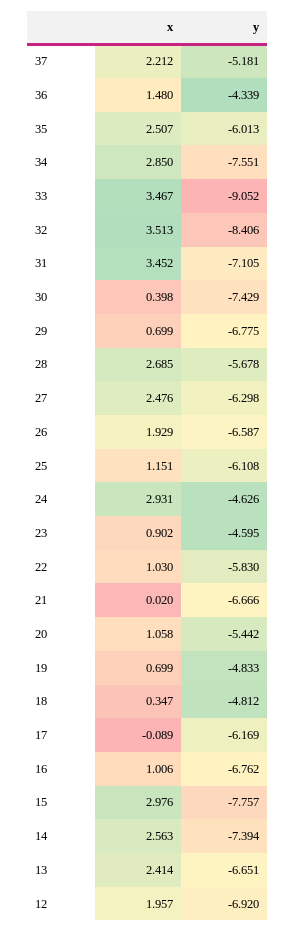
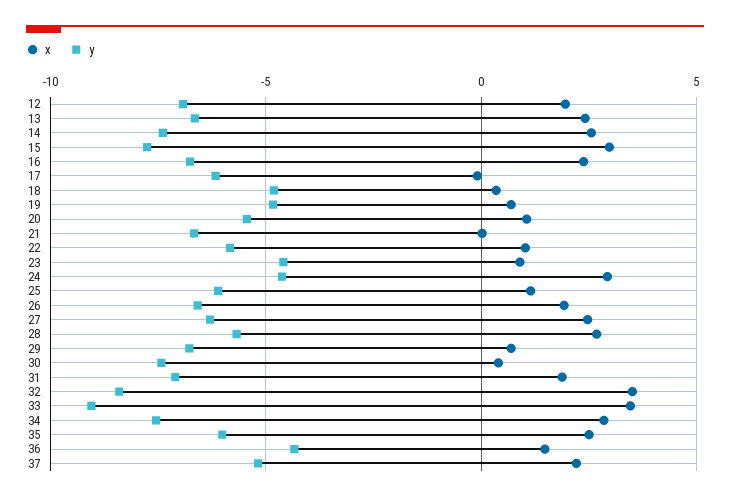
  {
    "x": {
      "37": 2.212,
      "36": 1.48,
      "35": 2.507,
      "34": 2.85,
      "33": 3.467,
      "32": 3.513,
-     "31": 3.452,
+     "31": 2,
      "30": 0.398,
      "29": 0.699,
      "28": 2.685,
      "27": 2.476,
      "26": 1.929,
      "25": 1.151,
      "24": 2.931,
      "23": 0.902,
      "22": 1.03,
      "21": 0.02,
      "20": 1.058,
      "19": 0.699,
      "18": 0.347,
      "17": -0.089,
-     "16": 1.006,
+     "16": 2.5,
      "15": 2.976,
      "14": 2.563,
      "13": 2.414,
      "12": 1.957
    },
    "y": {
      "37": -5.181,
      "36": -4.339,
      "35": -6.013,
      "34": -7.551,
      "33": -9.052,
      "32": -8.406,
      "31": -7.105,
      "30": -7.429,
      "29": -6.775,
      "28": -5.678,
      "27": -6.298,
      "26": -6.587,
      "25": -6.108,
      "24": -4.626,
      "23": -4.595,
      "22": -5.83,
      "21": -6.666,
      "20": -5.442,
      "19": -4.833,
      "18": -4.812,
      "17": -6.169,
      "16": -6.762,
      "15": -7.757,
      "14": -7.394,
      "13": -6.651,
      "12": -6.92
    }
  }

